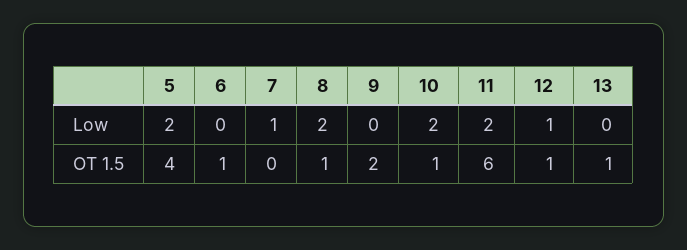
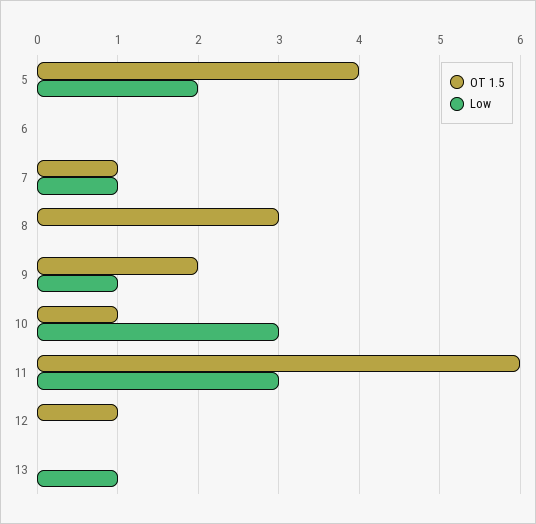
  {
    "Low": {
      "5": 2,
      "6": 0,
      "7": 1,
-     "8": 2,
+     "8": 0,
-     "9": 0,
+     "9": 1,
-     "10": 2,
+     "10": 3,
-     "11": 2,
+     "11": 3,
-     "12": 1,
+     "12": 0,
-     "13": 0
+     "13": 1
    },
    "OT 1.5": {
      "5": 4,
-     "6": 1,
+     "6": 0,
-     "7": 0,
+     "7": 1,
-     "8": 1,
+     "8": 3,
      "9": 2,
      "10": 1,
      "11": 6,
      "12": 1,
-     "13": 1
+     "13": 0
    }
  }

